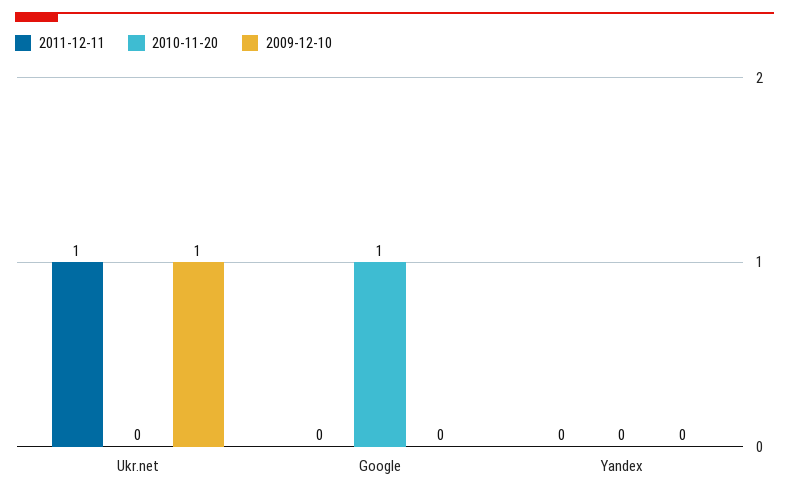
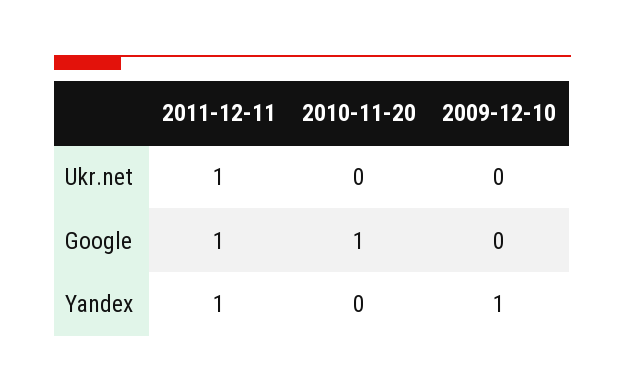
  {
    "2011-12-11": {
      "Ukr.net": 1,
-     "Google": 0,
+     "Google": 1,
-     "Yandex": 0
+     "Yandex": 1
    },
    "2010-11-20": {
      "Ukr.net": 0,
      "Google": 1,
      "Yandex": 0
    },
    "2009-12-10": {
-     "Ukr.net": 1,
+     "Ukr.net": 0,
      "Google": 0,
-     "Yandex": 0
+     "Yandex": 1
    }
  }

